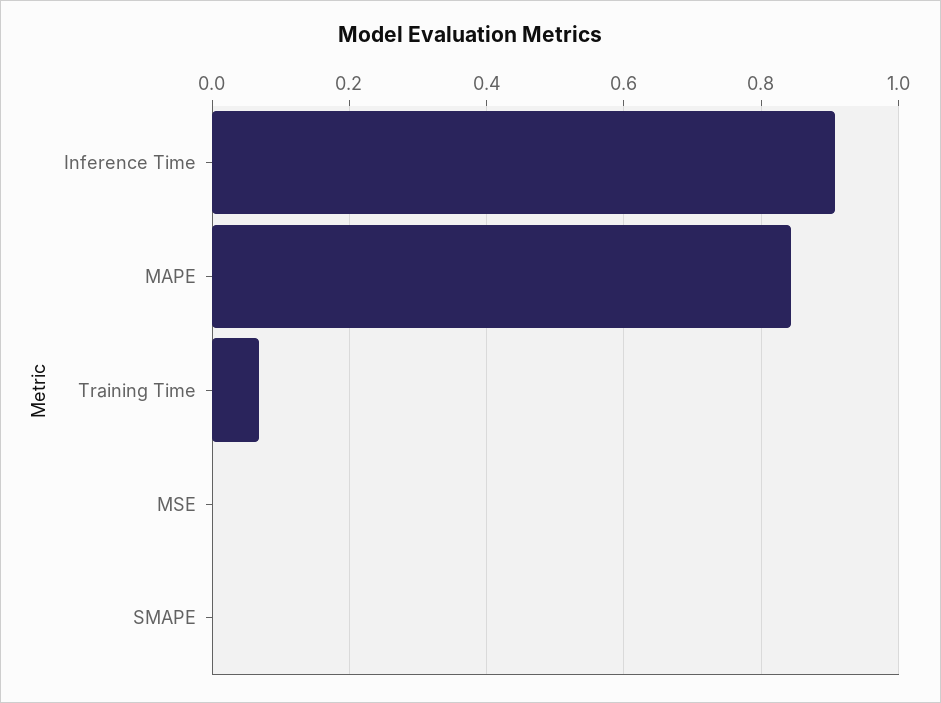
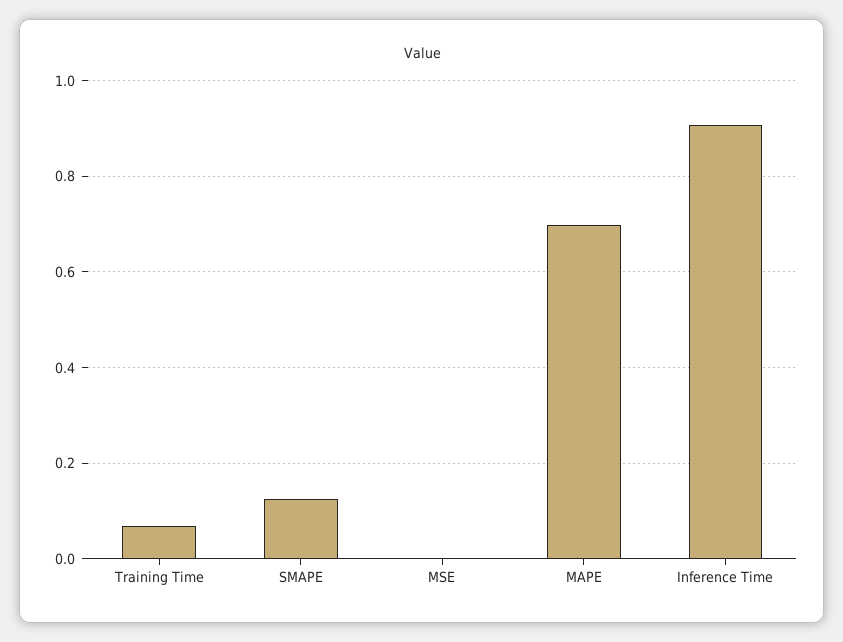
  {
    "Inference Time": 0.9,
-   "MAPE": 0.84,
+   "MAPE": 0.7,
    "Training Time": 0.06,
    "MSE": 0,
-   "SMAPE": 0
+   "SMAPE": 0.12
  }

